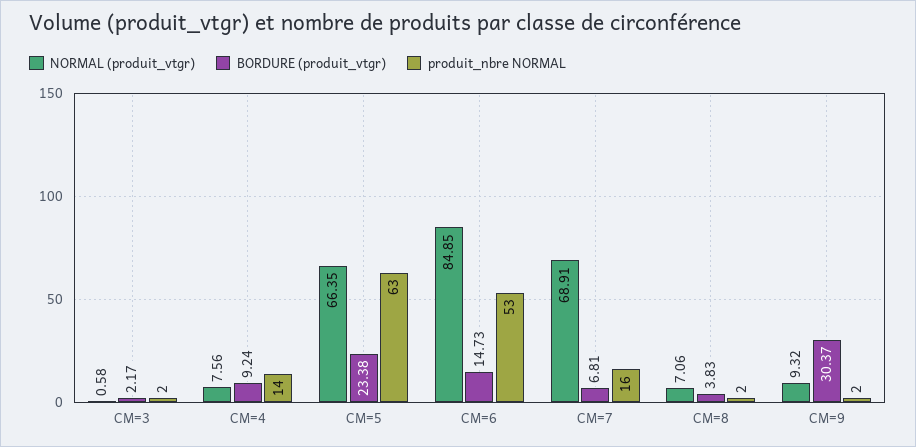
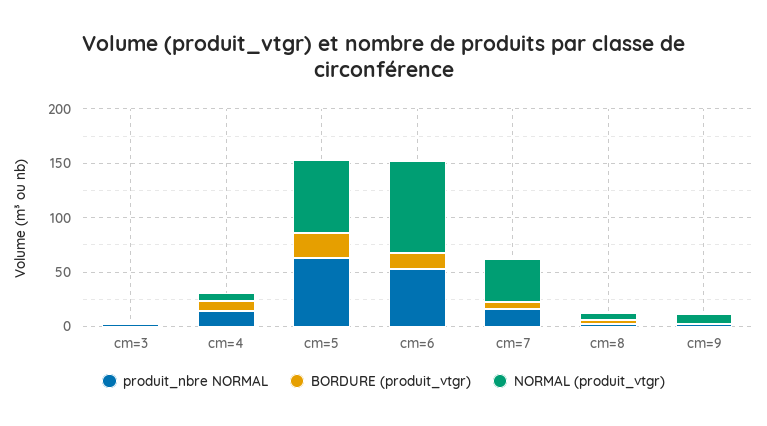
  {
    "NORMAL (produit_vtgr)": {
      "CM=3": 0.58,
      "CM=4": 7.56,
      "CM=5": 66.35,
      "CM=6": 84.85,
-     "CM=7": 68.91,
+     "CM=7": 40,
      "CM=8": 7.06,
      "CM=9": 9.32
    },
    "BORDURE (produit_vtgr)": {
      "CM=3": 2.17,
      "CM=4": 9.24,
      "CM=5": 23.38,
      "CM=6": 14.73,
      "CM=7": 6.81,
      "CM=8": 3.83,
-     "CM=9": 30.37
+     "CM=9": 0
    },
    "produit_nbre NORMAL": {
      "CM=3": 2,
      "CM=4": 14,
      "CM=5": 63,
      "CM=6": 53,
      "CM=7": 16,
      "CM=8": 2,
      "CM=9": 2
    }
  }

